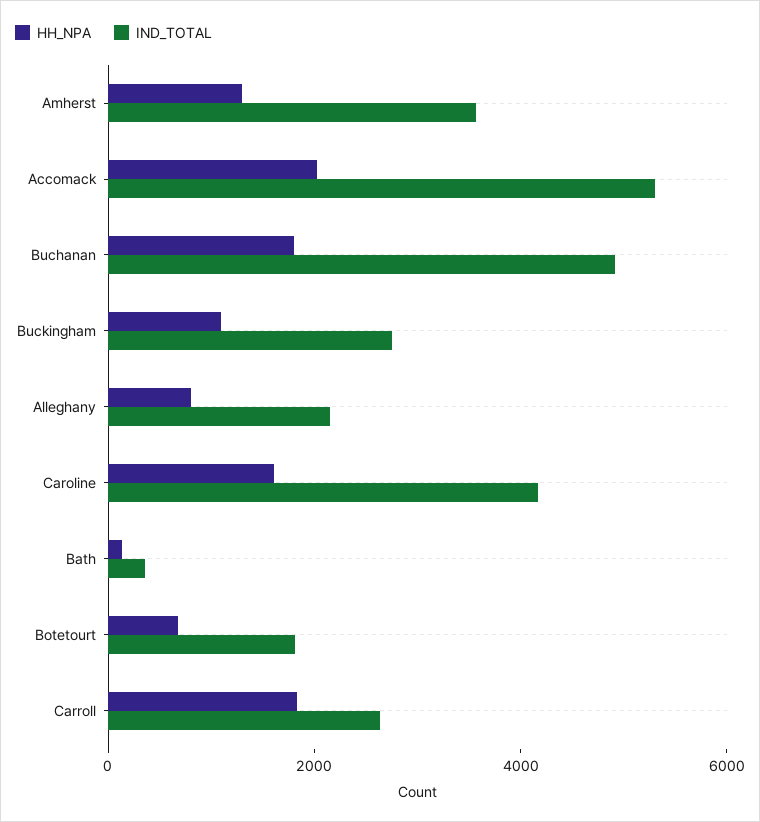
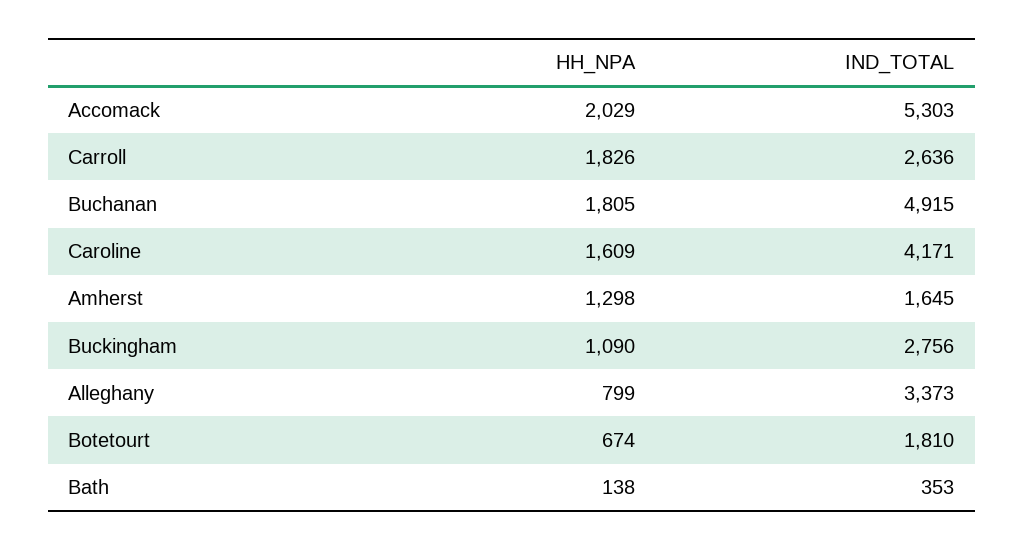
  {
    "HH_NPA": {
      "Amherst": 1298,
      "Accomack": 2029,
      "Buchanan": 1805,
      "Buckingham": 1090,
      "Alleghany": 799,
      "Caroline": 1609,
      "Bath": 138,
      "Botetourt": 674,
      "Carroll": 1826
    },
    "IND_TOTAL": {
-     "Amherst": 3500,
+     "Amherst": 1645,
      "Accomack": 5303,
      "Buchanan": 4915,
      "Buckingham": 2756,
-     "Alleghany": 2000,
+     "Alleghany": 3373,
      "Caroline": 4171,
      "Bath": 353,
      "Botetourt": 1810,
      "Carroll": 2636
    }
  }

